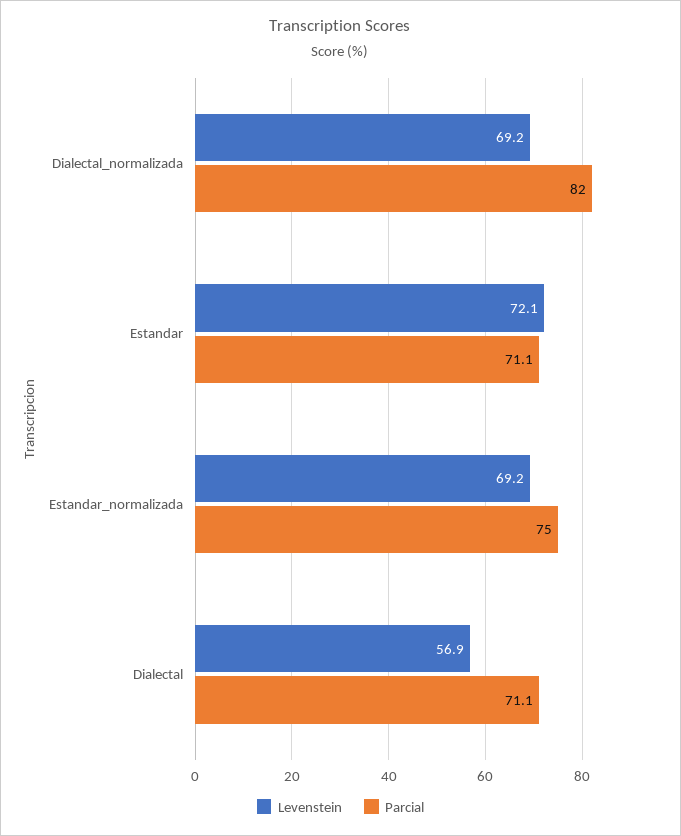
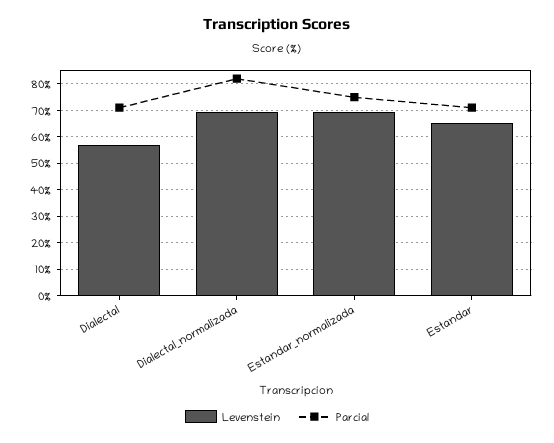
  {
    "Levenstein": {
      "Dialectal_normalizada": 69.2,
-     "Estandar": 72.1,
+     "Estandar": 65,
      "Estandar_normalizada": 69.2,
      "Dialectal": 56.9
    },
    "Parcial": {
      "Dialectal_normalizada": 82,
      "Estandar": 71.1,
      "Estandar_normalizada": 75,
      "Dialectal": 71.1
    }
  }

